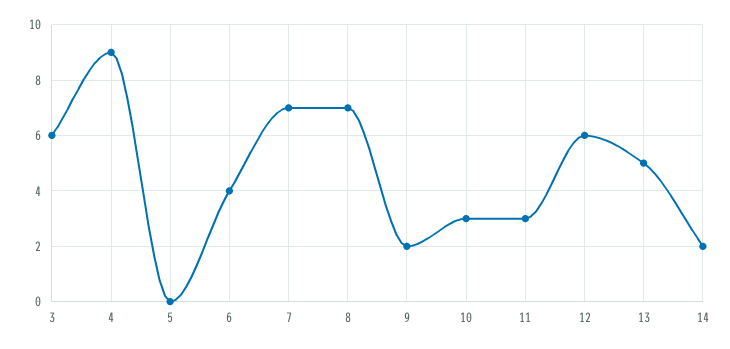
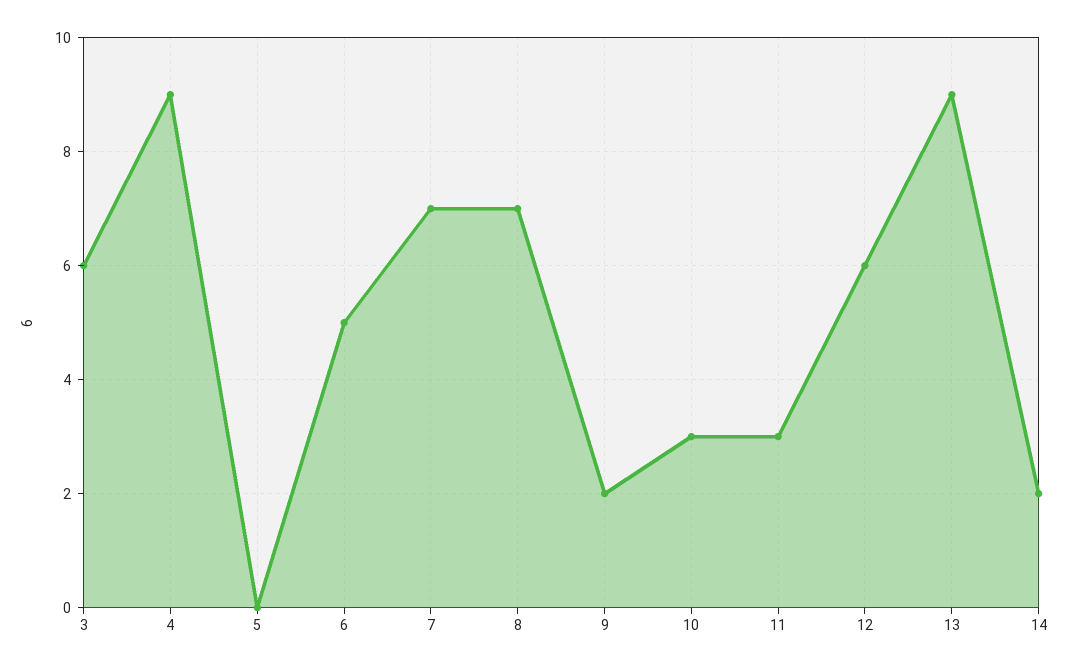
  {
    "3": 6,
    "4": 9,
    "5": 0,
-   "6": 4,
+   "6": 5,
    "7": 7,
    "8": 7,
    "9": 2,
    "10": 3,
    "11": 3,
    "12": 6,
-   "13": 5,
+   "13": 9,
    "14": 2
  }

